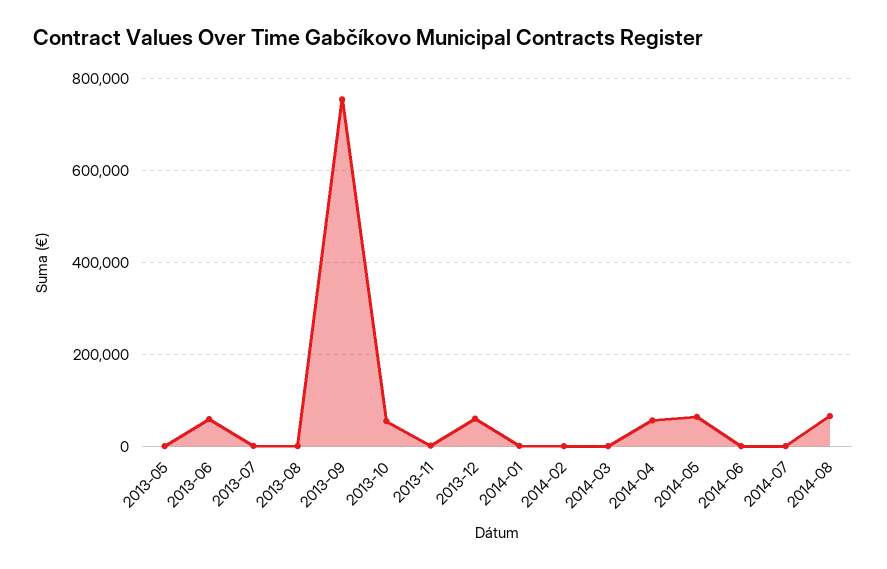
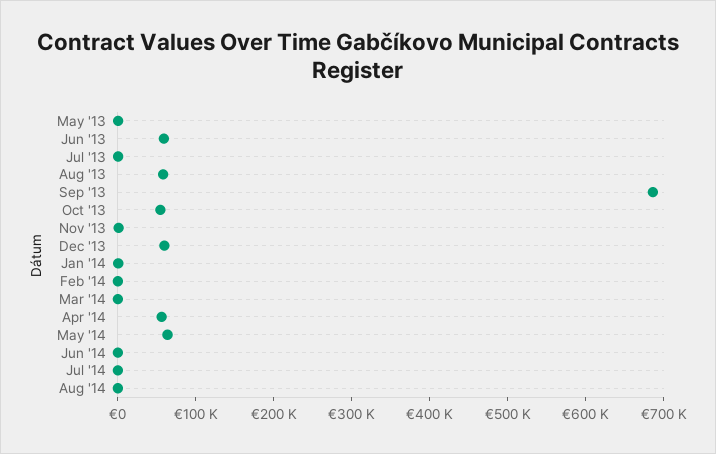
  {
    "2013-05": 0,
    "2013-06": 60000,
    "2013-07": 0,
-   "2013-08": 0,
+   "2013-08": 60000,
-   "2013-09": 760000,
+   "2013-09": 680000,
    "2013-10": 60000,
    "2013-11": 0,
    "2013-12": 60000,
    "2014-01": 0,
    "2014-02": 0,
    "2014-03": 0,
    "2014-04": 60000,
    "2014-05": 60000,
    "2014-06": 0,
    "2014-07": 0,
-   "2014-08": 60000
+   "2014-08": 0
  }

